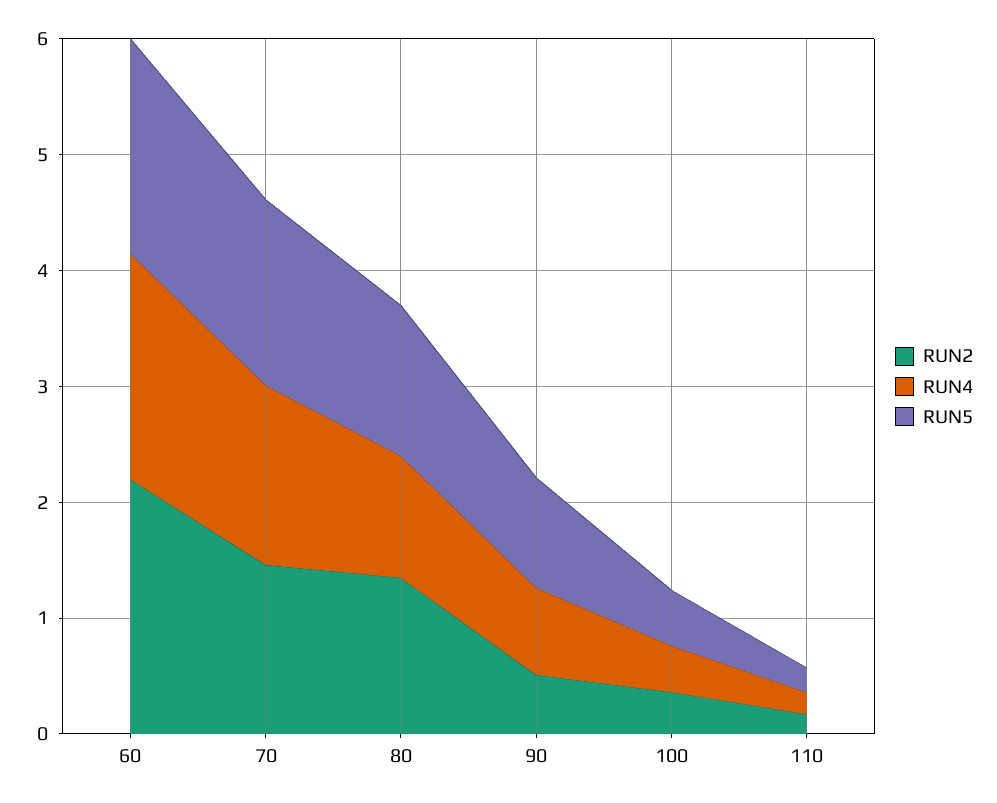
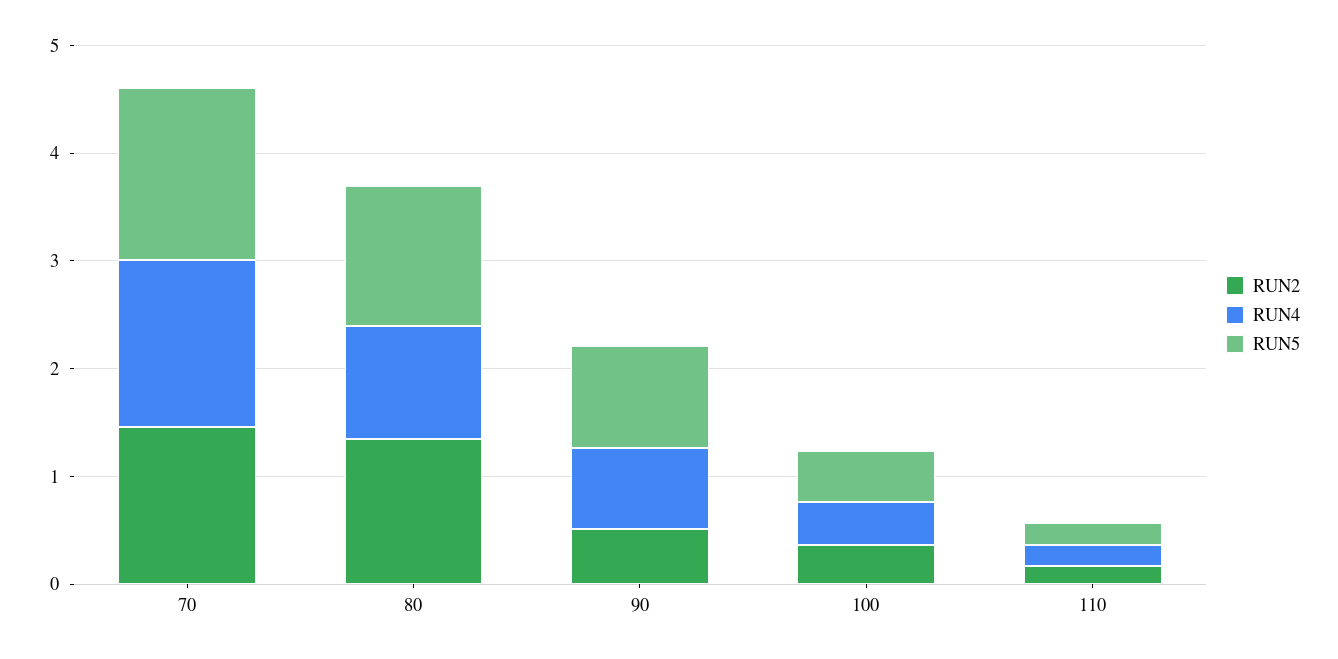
  {
    "RUN2": {
-     "60": 2.2,
      "70": 1.4,
      "80": 1.4,
      "90": 0.6,
      "100": 0.4,
      "110": 0.2
    },
    "RUN4": {
-     "60": 2,
      "70": 1.6,
      "80": 1,
      "90": 0.8,
      "100": 0.4,
      "110": 0.2
    },
    "RUN5": {
-     "60": 1.8,
      "70": 1.6,
      "80": 1.4,
      "90": 1,
      "100": 0.4,
      "110": 0.2
    }
  }

